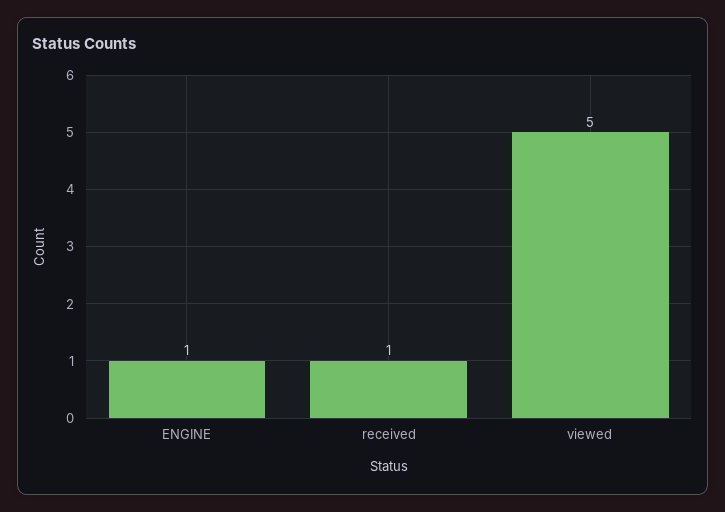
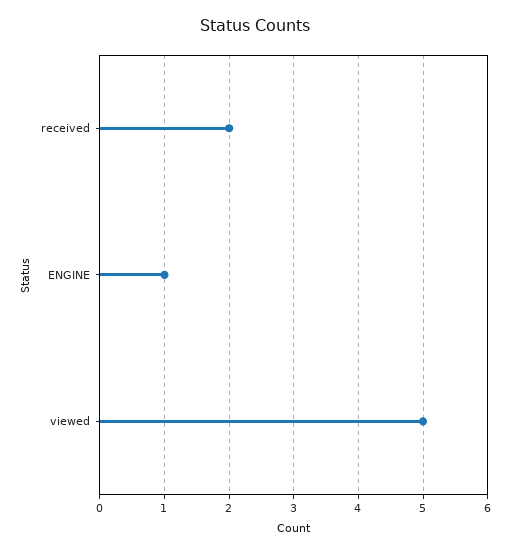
  {
    "ENGINE": 1,
-   "received": 1,
+   "received": 2,
    "viewed": 5
  }

